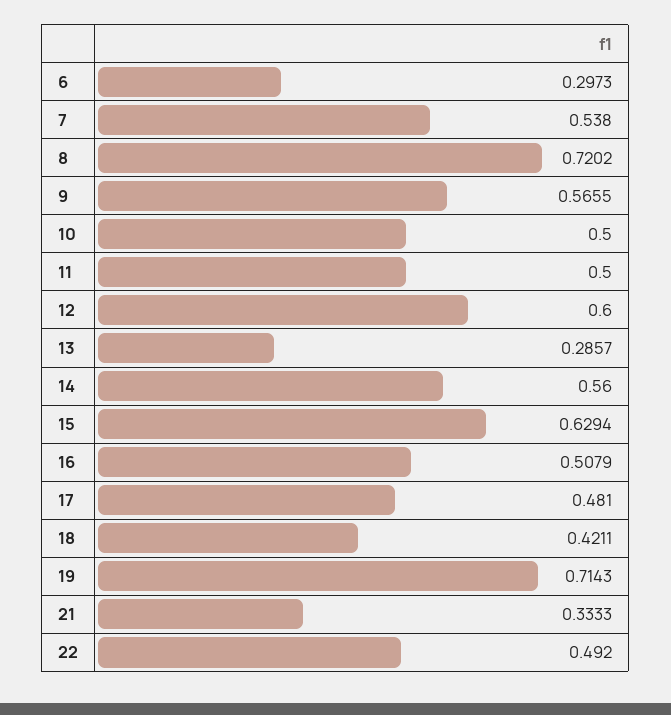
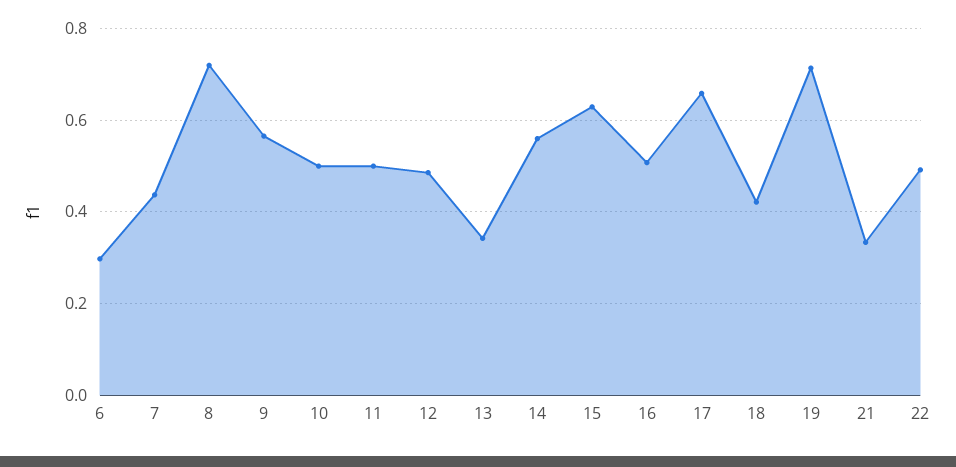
  {
    "6": 0.2973,
-   "7": 0.538,
+   "7": 0.44,
    "8": 0.7202,
    "9": 0.5655,
    "10": 0.5,
    "11": 0.5,
-   "12": 0.6,
+   "12": 0.48,
-   "13": 0.2857,
+   "13": 0.34,
    "14": 0.56,
    "15": 0.6294,
    "16": 0.5079,
-   "17": 0.481,
+   "17": 0.66,
    "18": 0.4211,
    "19": 0.7143,
    "21": 0.3333,
    "22": 0.492
  }

